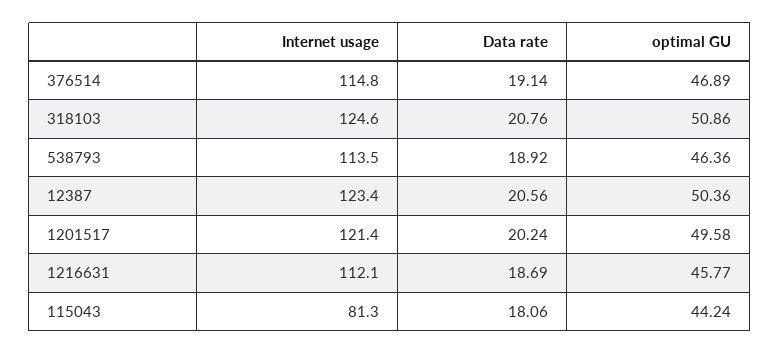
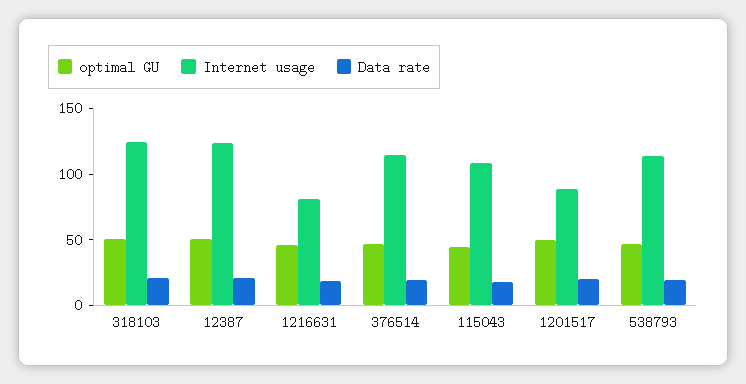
  {
    "Internet usage": {
      "376514": 114.8,
      "318103": 124.6,
      "538793": 113.5,
      "12387": 123.4,
-     "1201517": 121.4,
+     "1201517": 90,
-     "1216631": 112.1,
+     "1216631": 80,
-     "115043": 81.3
+     "115043": 110
    },
    "Data rate": {
      "376514": 19.14,
      "318103": 20.76,
      "538793": 18.92,
      "12387": 20.56,
      "1201517": 20.24,
      "1216631": 18.69,
      "115043": 18.06
    },
    "optimal GU": {
      "376514": 46.89,
      "318103": 50.86,
      "538793": 46.36,
      "12387": 50.36,
      "1201517": 49.58,
      "1216631": 45.77,
      "115043": 44.24
    }
  }

